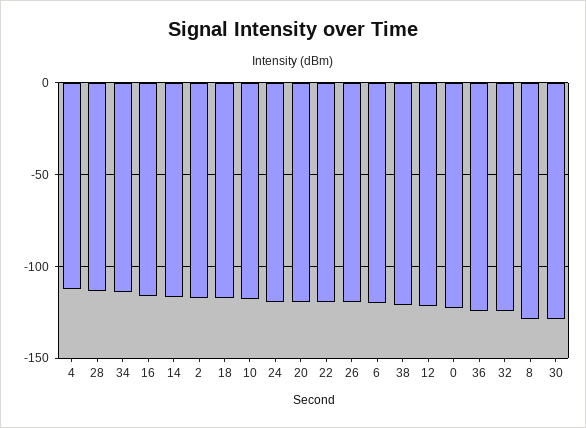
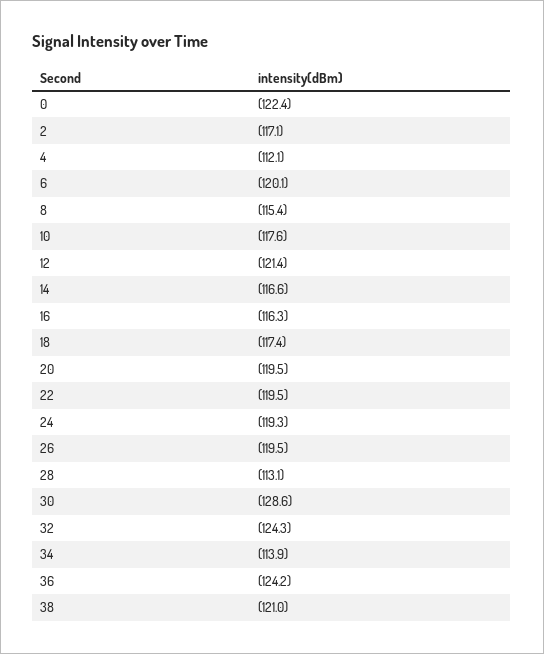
  {
    "4": -112.1,
    "28": -113.1,
    "34": -113.9,
    "16": -116.3,
    "14": -116.6,
    "2": -117.1,
    "18": -117.4,
    "10": -117.6,
    "24": -119.3,
    "20": -119.5,
    "22": -119.5,
    "26": -119.5,
    "6": -120.1,
    "38": -121,
    "12": -121.4,
    "0": -122.4,
    "36": -124.2,
    "32": -124.3,
-   "8": -130,
+   "8": -115.4,
    "30": -128.6
  }

